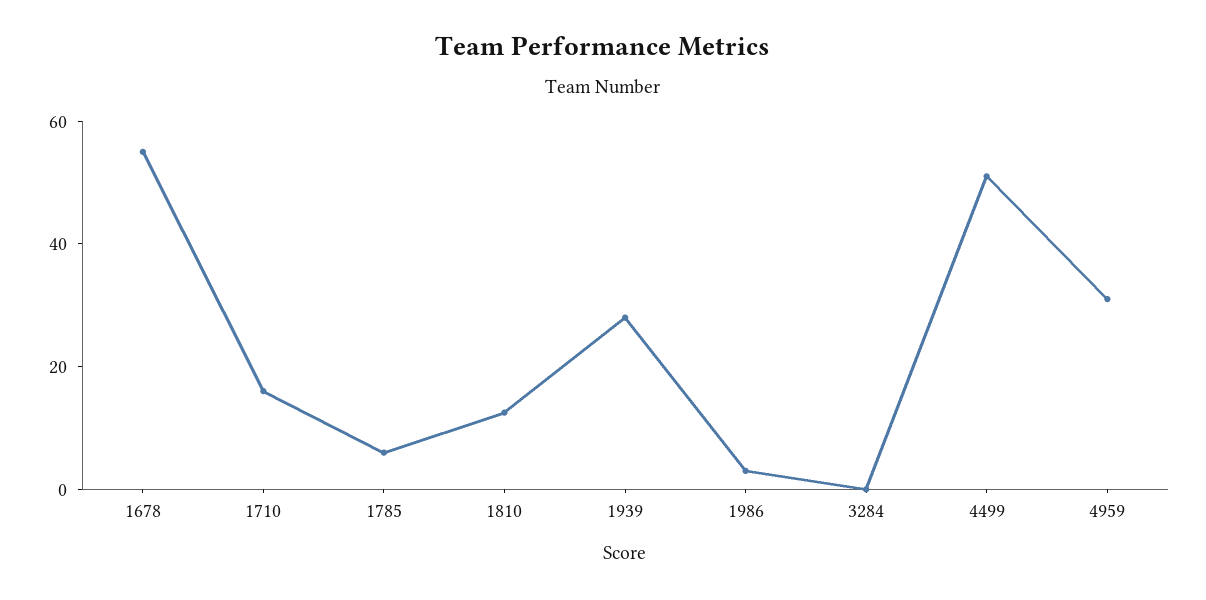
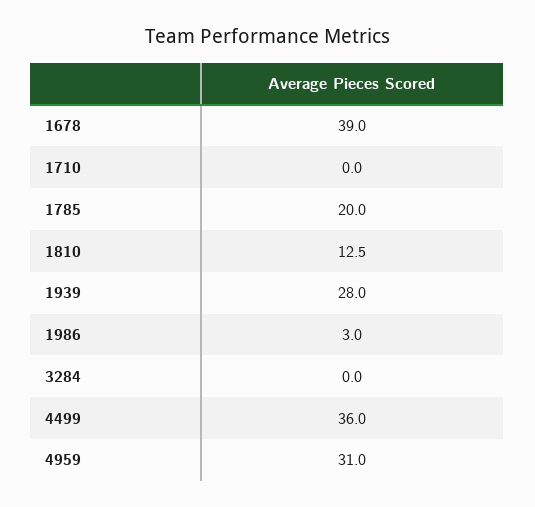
  {
-   "1678": 55,
+   "1678": 39,
-   "1710": 15,
+   "1710": 0,
-   "1785": 5,
+   "1785": 20,
    "1810": 12.5,
    "1939": 28,
    "1986": 3,
    "3284": 0,
-   "4499": 50,
+   "4499": 36,
    "4959": 31
  }

